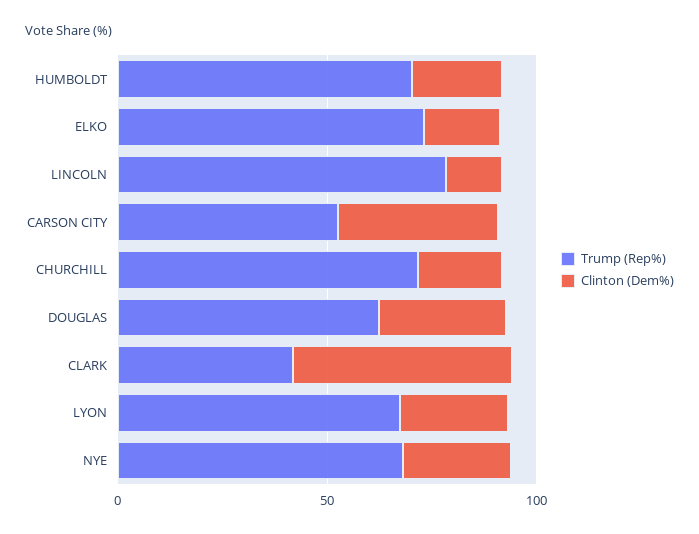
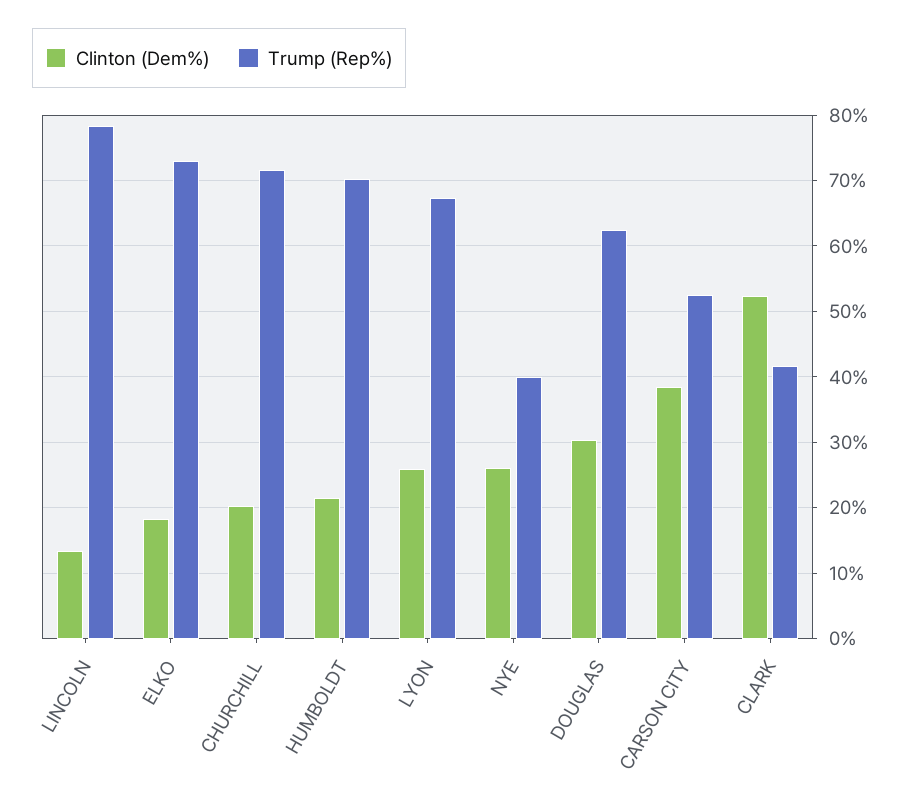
  {
    "Trump (Rep%)": {
      "HUMBOLDT": 70,
      "ELKO": 73,
      "LINCOLN": 78,
      "CARSON CITY": 52,
      "CHURCHILL": 72,
      "DOUGLAS": 62,
      "CLARK": 42,
      "LYON": 67,
-     "NYE": 70
+     "NYE": 40
    },
    "Clinton (Dem%)": {
      "HUMBOLDT": 22,
      "ELKO": 18,
      "LINCOLN": 13,
      "CARSON CITY": 38,
      "CHURCHILL": 20,
      "DOUGLAS": 30,
      "CLARK": 52,
      "LYON": 26,
      "NYE": 26
    }
  }

